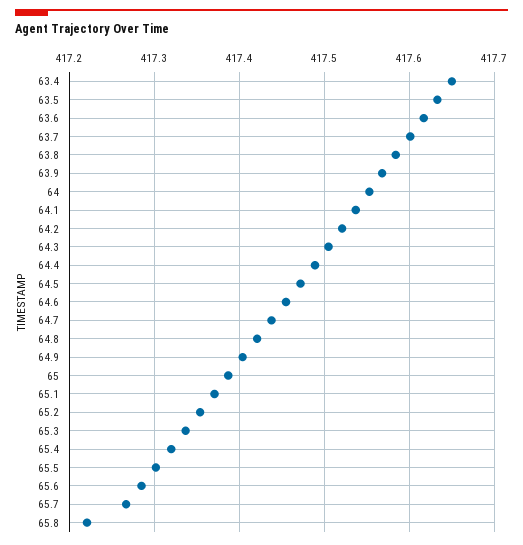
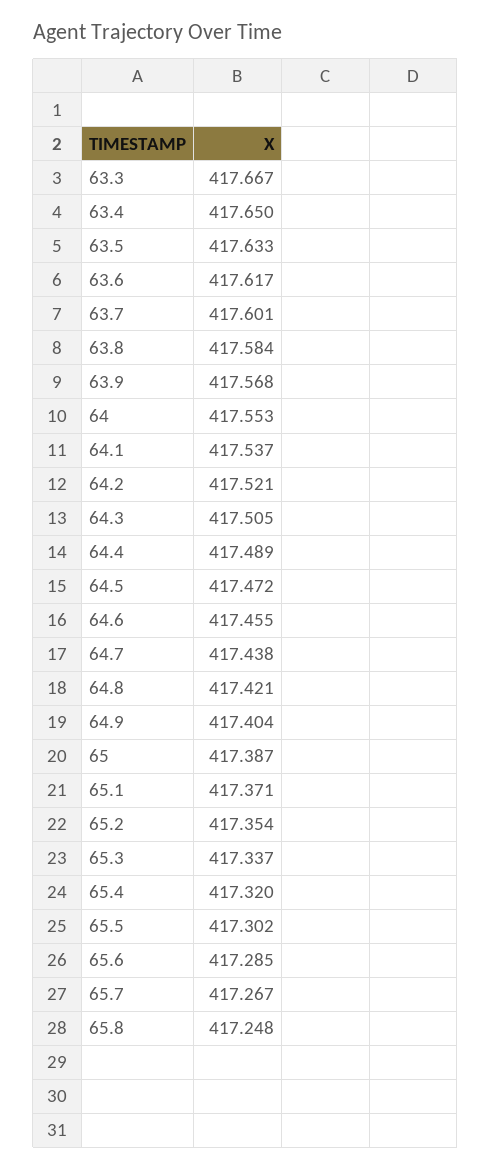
  {
    "63.4": 417.65,
    "63.5": 417.633,
    "63.6": 417.617,
    "63.7": 417.601,
    "63.8": 417.584,
    "63.9": 417.568,
    "64": 417.553,
    "64.1": 417.537,
    "64.2": 417.521,
    "64.3": 417.505,
    "64.4": 417.489,
    "64.5": 417.472,
    "64.6": 417.455,
    "64.7": 417.438,
    "64.8": 417.421,
    "64.9": 417.404,
    "65": 417.387,
    "65.1": 417.371,
    "65.2": 417.354,
    "65.3": 417.337,
    "65.4": 417.32,
    "65.5": 417.302,
    "65.6": 417.285,
    "65.7": 417.267,
-   "65.8": 417.22
+   "65.8": 417.248,
+   "63.3": 417.667
  }

